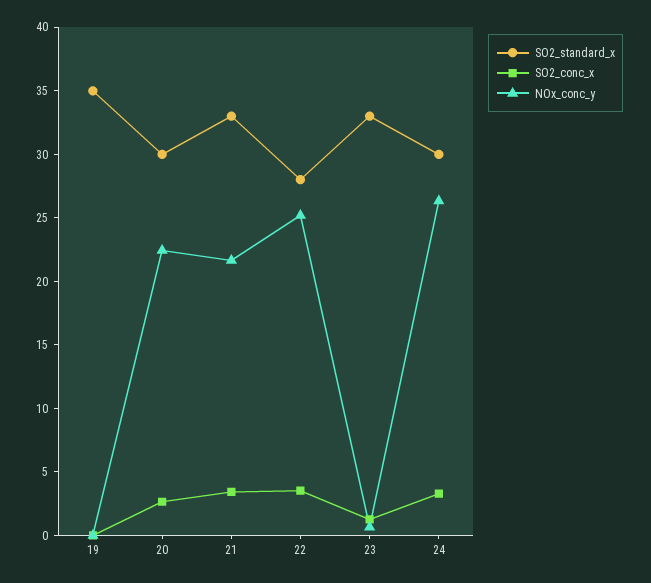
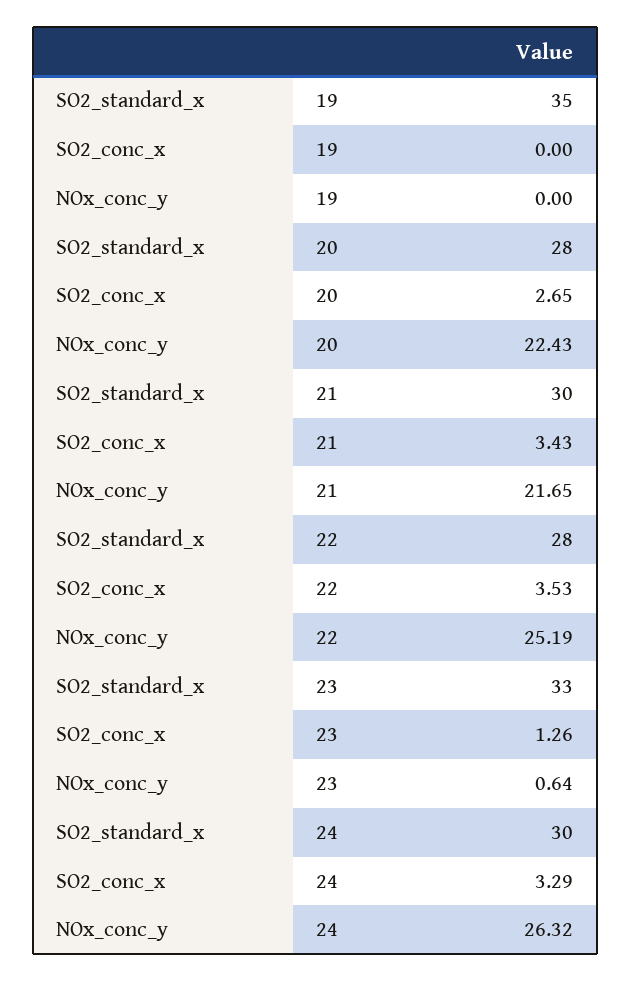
  {
    "SO2_standard_x": {
      "19": 35,
-     "20": 30,
+     "20": 28,
-     "21": 33,
+     "21": 30,
      "22": 28,
      "23": 33,
      "24": 30
    },
    "SO2_conc_x": {
      "19": 0,
      "20": 2.65,
      "21": 3.43,
      "22": 3.53,
      "23": 1.26,
      "24": 3.29
    },
    "NOx_conc_y": {
      "19": 0,
      "20": 22.43,
      "21": 21.65,
      "22": 25.19,
      "23": 0.64,
      "24": 26.32
    }
  }

